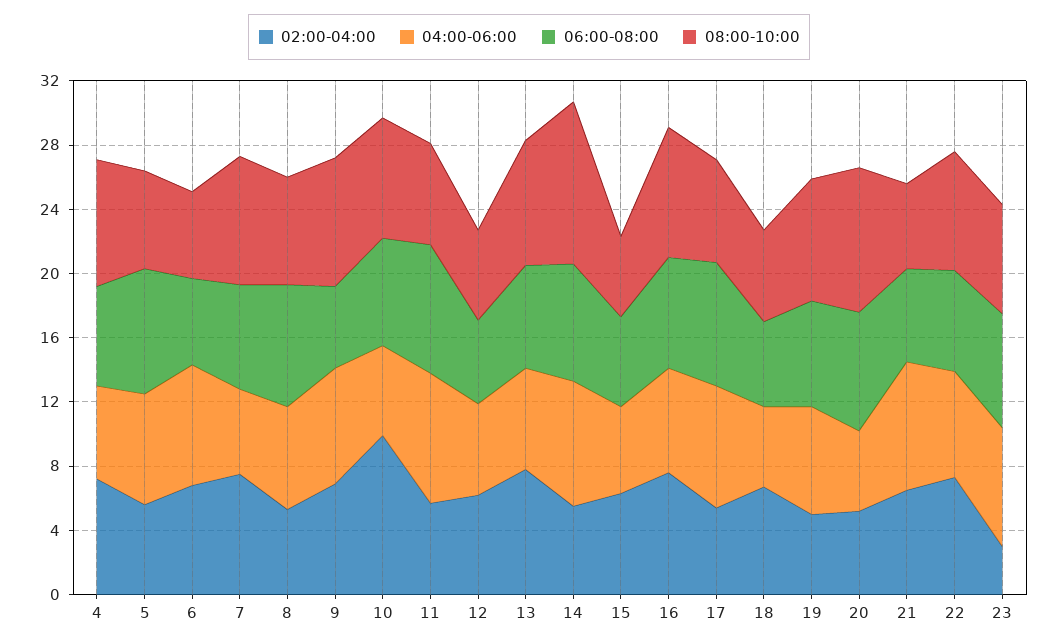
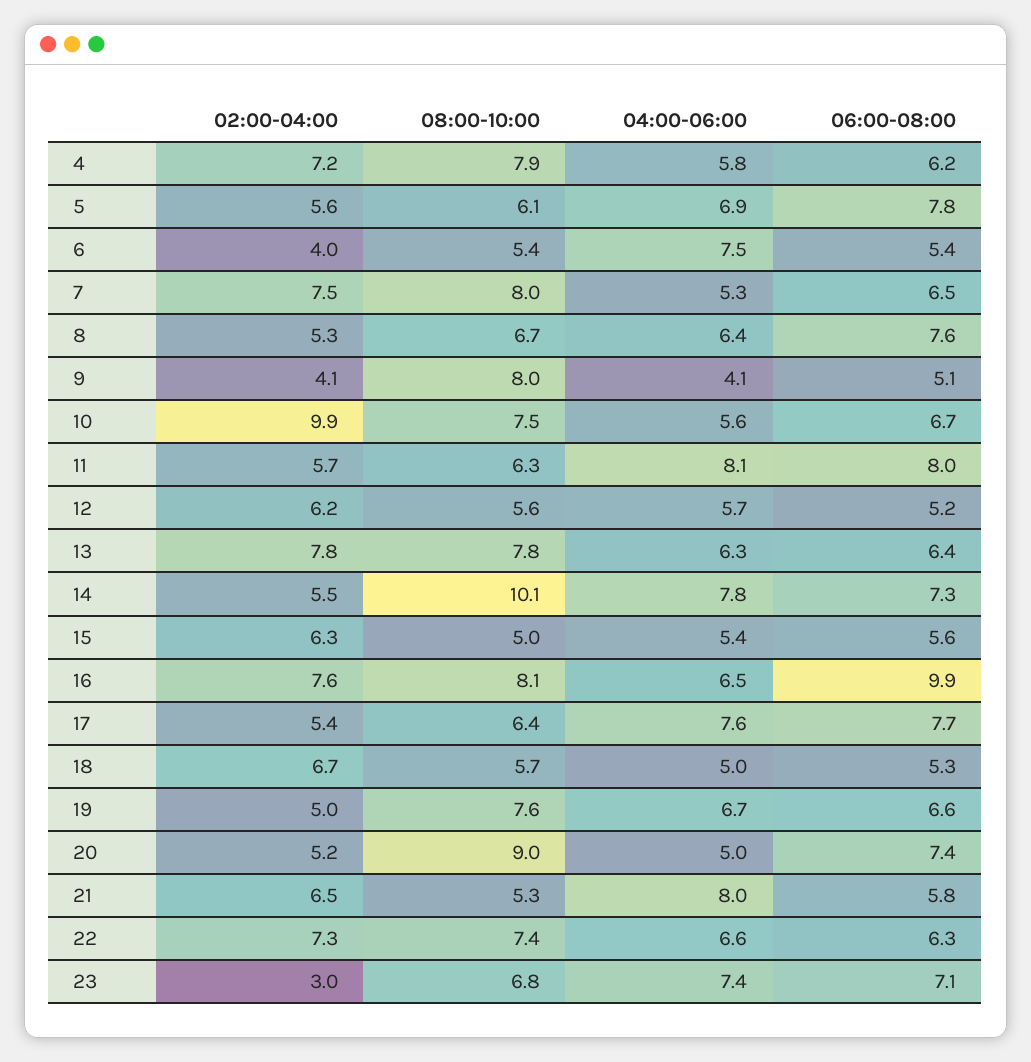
  {
    "02:00-04:00": {
      "4": 7.2,
      "5": 5.6,
-     "6": 7,
+     "6": 4,
      "7": 7.5,
      "8": 5.3,
-     "9": 7,
+     "9": 4.1,
      "10": 9.9,
      "11": 5.7,
      "12": 6.2,
      "13": 7.8,
      "14": 5.5,
      "15": 6.3,
      "16": 7.6,
      "17": 5.4,
      "18": 6.7,
      "19": 5,
      "20": 5.2,
      "21": 6.5,
      "22": 7.3,
      "23": 3
    },
    "04:00-06:00": {
      "4": 5.8,
      "5": 6.9,
      "6": 7.5,
      "7": 5.3,
      "8": 6.4,
-     "9": 7,
+     "9": 4.1,
      "10": 5.6,
      "11": 8.1,
      "12": 5.7,
      "13": 6.3,
      "14": 7.8,
      "15": 5.4,
      "16": 6.5,
      "17": 7.6,
      "18": 5,
      "19": 6.7,
      "20": 5,
      "21": 8,
      "22": 6.6,
      "23": 7.4
    },
    "06:00-08:00": {
      "4": 6.2,
      "5": 7.8,
      "6": 5.4,
      "7": 6.5,
      "8": 7.6,
      "9": 5.1,
      "10": 6.7,
      "11": 8,
      "12": 5.2,
      "13": 6.4,
      "14": 7.3,
      "15": 5.6,
-     "16": 7,
+     "16": 9.9,
      "17": 7.7,
      "18": 5.3,
      "19": 6.6,
      "20": 7.4,
      "21": 5.8,
      "22": 6.3,
      "23": 7.1
    },
    "08:00-10:00": {
      "4": 7.9,
      "5": 6.1,
      "6": 5.4,
      "7": 8,
      "8": 6.7,
      "9": 8,
      "10": 7.5,
      "11": 6.3,
      "12": 5.6,
      "13": 7.8,
      "14": 10.1,
      "15": 5,
      "16": 8.1,
      "17": 6.4,
      "18": 5.7,
      "19": 7.6,
      "20": 9,
      "21": 5.3,
      "22": 7.4,
      "23": 6.8
    }
  }

